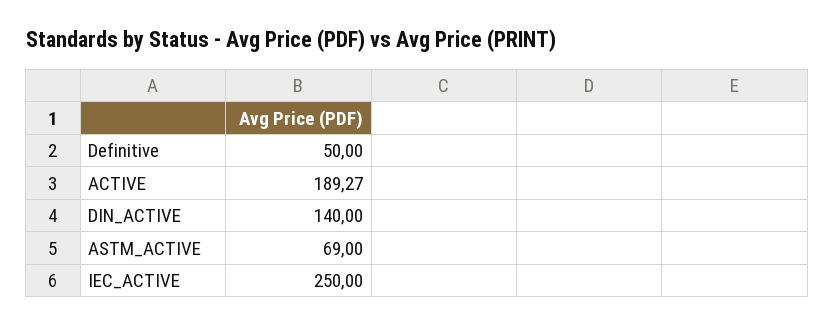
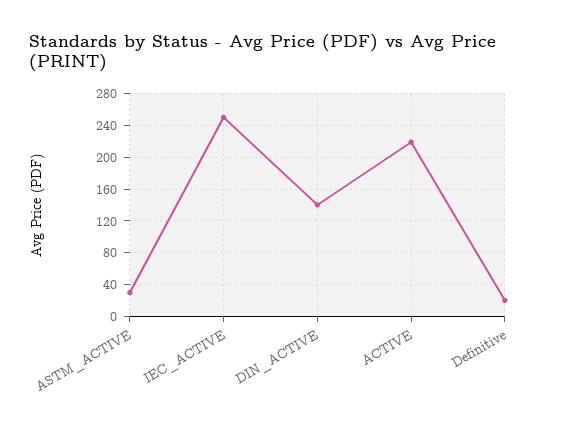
  {
-   "Definitive": 50,
+   "Definitive": 20,
-   "ACTIVE": 189.27,
+   "ACTIVE": 220,
    "DIN_ACTIVE": 140,
-   "ASTM_ACTIVE": 69,
+   "ASTM_ACTIVE": 30,
    "IEC_ACTIVE": 250
  }

